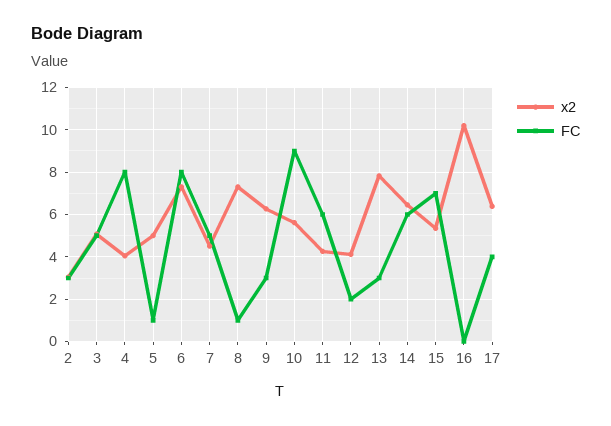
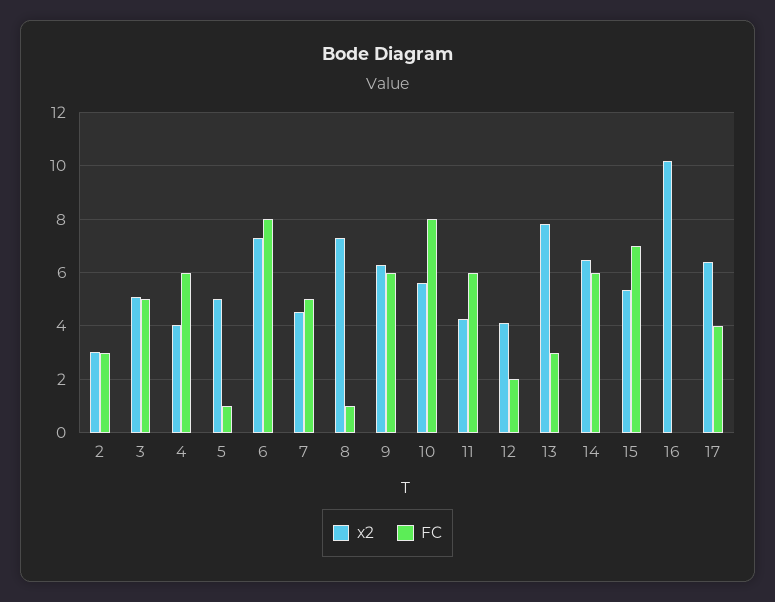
  {
    "x2": {
      "2": 3,
      "3": 5,
      "4": 4,
      "5": 5,
      "6": 7.25,
      "7": 4.5,
      "8": 7.25,
      "9": 6.25,
      "10": 5.5,
      "11": 4.25,
      "12": 4,
      "13": 7.75,
      "14": 6.5,
      "15": 5.25,
      "16": 10.25,
      "17": 6.5
    },
    "FC": {
      "2": 3,
      "3": 5,
-     "4": 8,
+     "4": 6,
      "5": 1,
      "6": 8,
      "7": 5,
      "8": 1,
-     "9": 3,
+     "9": 6,
-     "10": 9,
+     "10": 8,
      "11": 6,
      "12": 2,
      "13": 3,
      "14": 6,
      "15": 7,
      "16": 0,
      "17": 4
    }
  }

